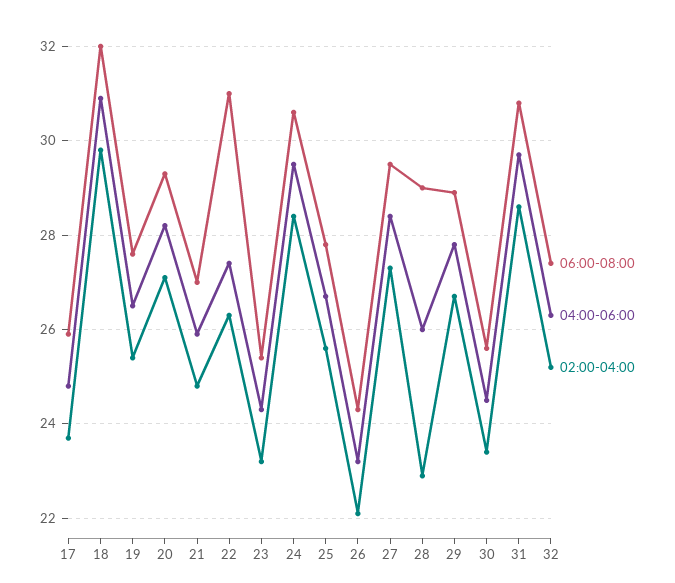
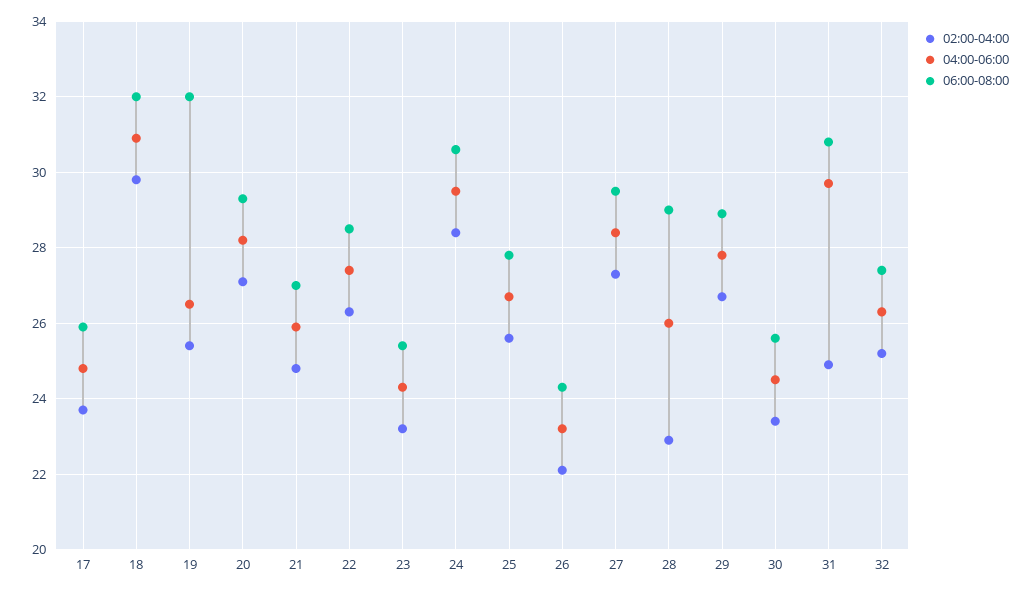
  {
    "06:00-08:00": {
      "17": 26,
      "18": 32,
-     "19": 27.5,
+     "19": 32,
      "20": 29.5,
      "21": 27,
-     "22": 31,
+     "22": 28.5,
      "23": 25.5,
      "24": 30.5,
      "25": 28,
      "26": 24.5,
      "27": 29.5,
      "28": 29,
      "29": 29,
      "30": 25.5,
      "31": 31,
      "32": 27.5
    },
    "04:00-06:00": {
      "17": 25,
      "18": 31,
      "19": 26.5,
      "20": 28,
      "21": 26,
      "22": 27.5,
      "23": 24.5,
      "24": 29.5,
      "25": 26.5,
      "26": 23,
      "27": 28.5,
      "28": 26,
      "29": 28,
      "30": 24.5,
      "31": 29.5,
      "32": 26.5
    },
    "02:00-04:00": {
      "17": 23.5,
      "18": 30,
      "19": 25.5,
      "20": 27,
      "21": 25,
      "22": 26.5,
      "23": 23,
      "24": 28.5,
      "25": 25.5,
      "26": 22,
      "27": 27.5,
      "28": 23,
      "29": 26.5,
      "30": 23.5,
-     "31": 28.5,
+     "31": 25,
      "32": 25
    }
  }

